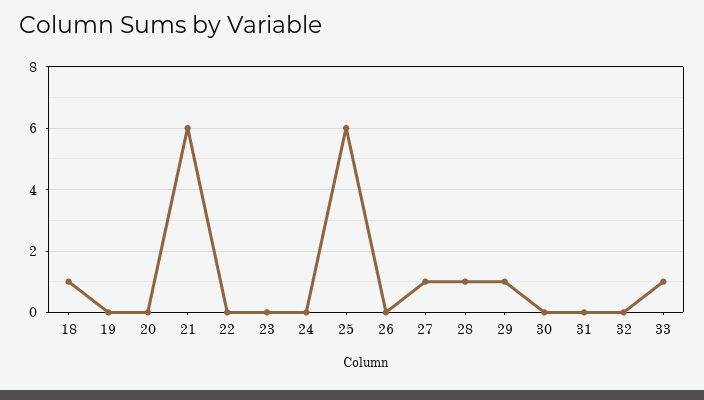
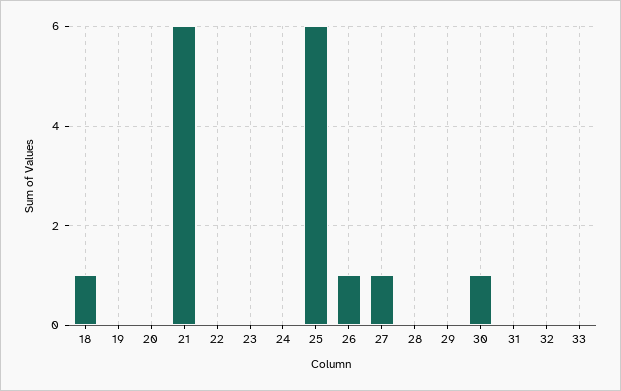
  {
    "18": 1,
    "19": 0,
    "20": 0,
    "21": 6,
    "22": 0,
    "23": 0,
    "24": 0,
    "25": 6,
-   "26": 0,
+   "26": 1,
    "27": 1,
-   "28": 1,
+   "28": 0,
-   "29": 1,
+   "29": 0,
-   "30": 0,
+   "30": 1,
    "31": 0,
    "32": 0,
-   "33": 1
+   "33": 0
  }

